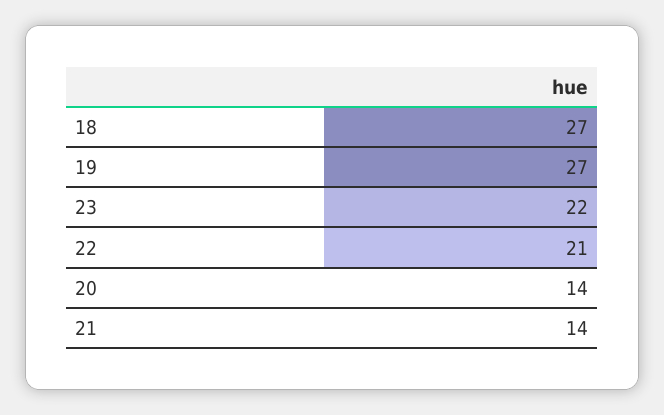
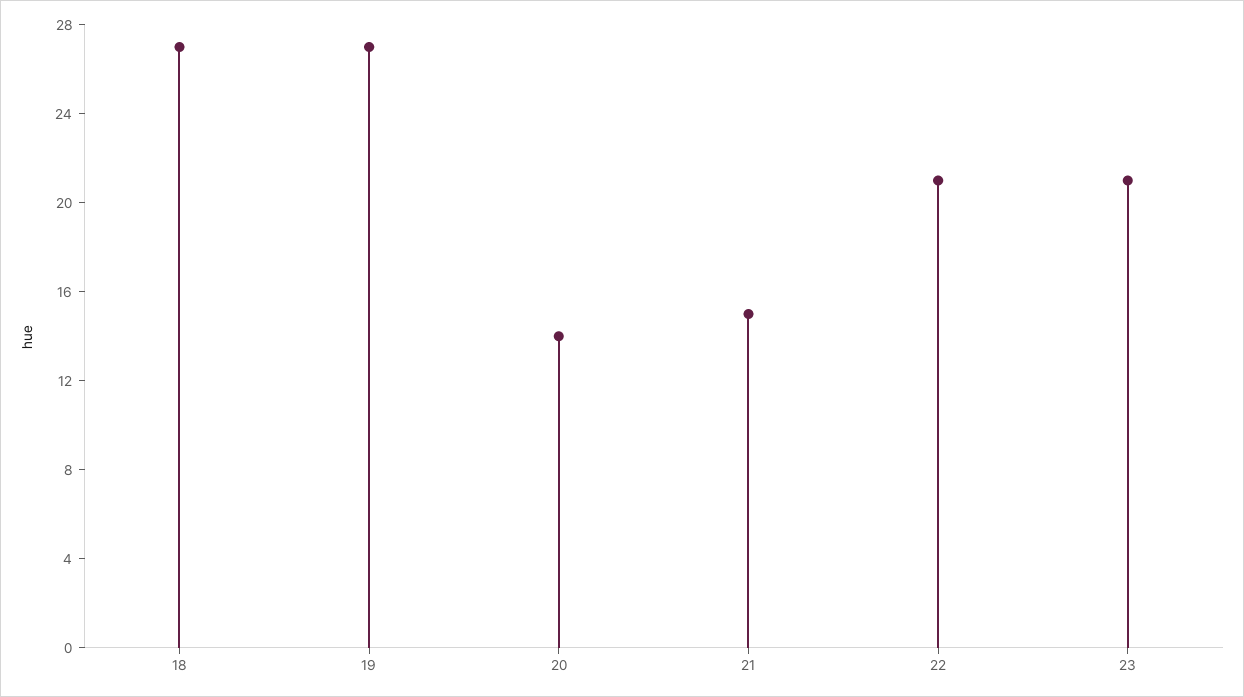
  {
    "18": 27,
    "19": 27,
-   "23": 22,
+   "23": 21,
    "22": 21,
    "20": 14,
-   "21": 14
+   "21": 15
  }

